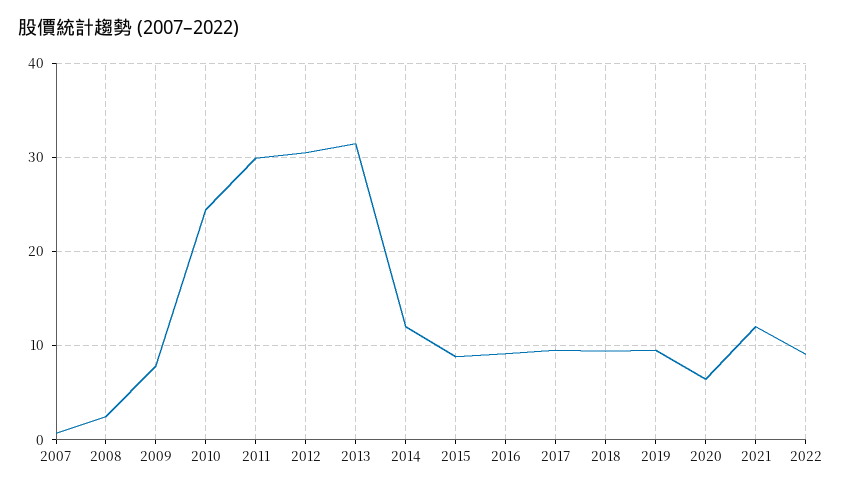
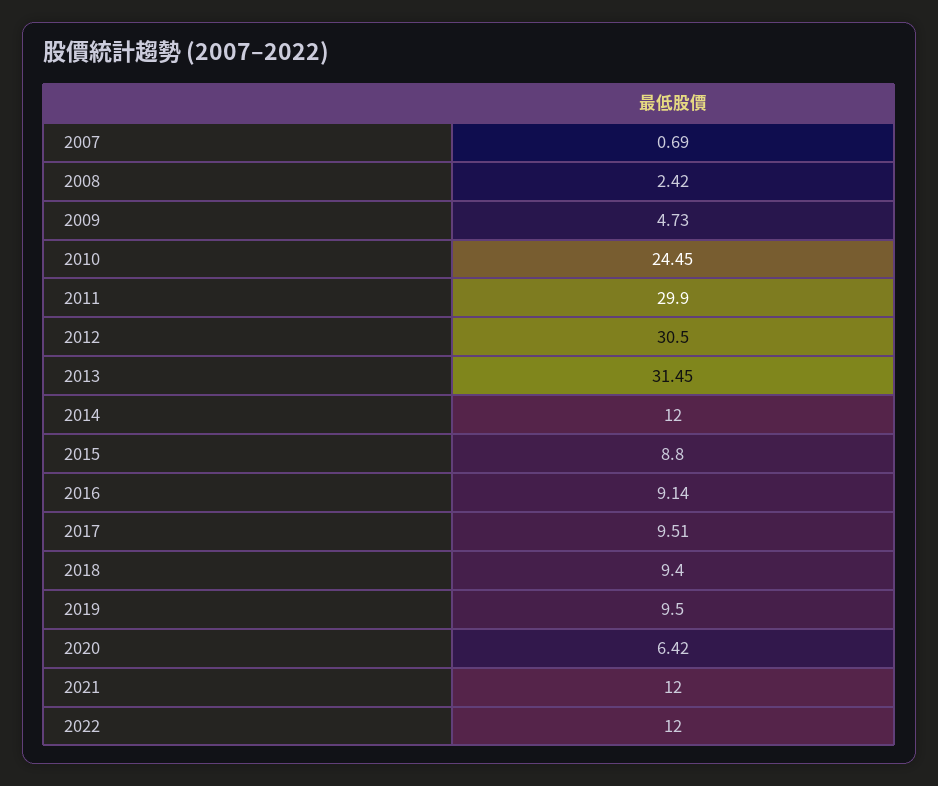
  {
    "2007": 0.69,
    "2008": 2.42,
-   "2009": 8,
+   "2009": 4.73,
    "2010": 24.45,
    "2011": 29.9,
    "2012": 30.5,
    "2013": 31.45,
    "2014": 12,
    "2015": 8.8,
    "2016": 9.14,
    "2017": 9.51,
    "2018": 9.4,
    "2019": 9.5,
    "2020": 6.42,
    "2021": 12,
-   "2022": 9
+   "2022": 12
  }

